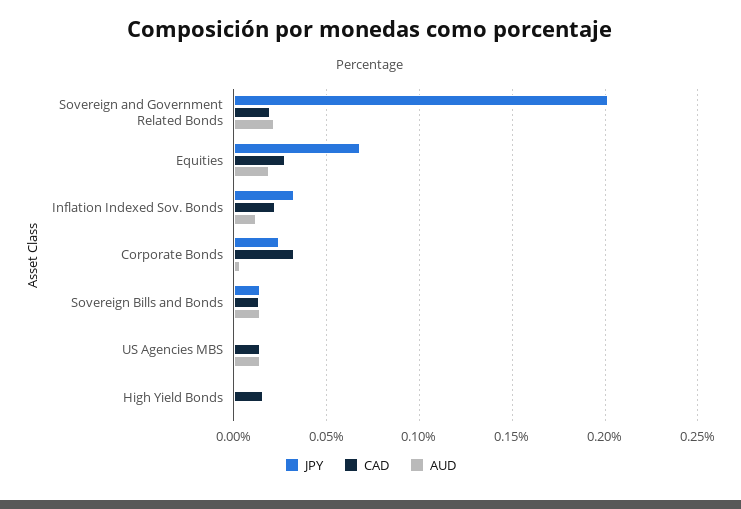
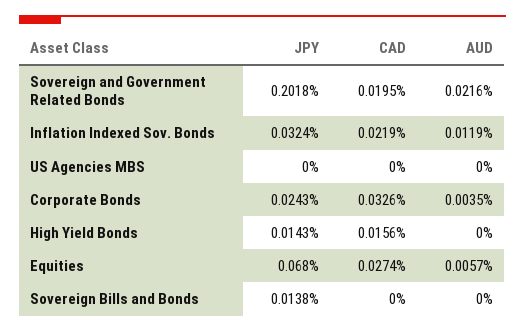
  {
    "JPY": {
      "Sovereign and Government Related Bonds": 0.2018,
      "Equities": 0.068,
      "Inflation Indexed Sov. Bonds": 0.0324,
      "Corporate Bonds": 0.0243,
      "Sovereign Bills and Bonds": 0.0138,
      "US Agencies MBS": 0,
-     "High Yield Bonds": 0
+     "High Yield Bonds": 0.0143
    },
    "CAD": {
      "Sovereign and Government Related Bonds": 0.0195,
      "Equities": 0.0274,
      "Inflation Indexed Sov. Bonds": 0.0219,
      "Corporate Bonds": 0.0326,
-     "Sovereign Bills and Bonds": 0.015,
+     "Sovereign Bills and Bonds": 0,
-     "US Agencies MBS": 0.015,
+     "US Agencies MBS": 0,
      "High Yield Bonds": 0.0156
    },
    "AUD": {
      "Sovereign and Government Related Bonds": 0.0216,
-     "Equities": 0.02,
+     "Equities": 0.0057,
      "Inflation Indexed Sov. Bonds": 0.0119,
      "Corporate Bonds": 0.0035,
-     "Sovereign Bills and Bonds": 0.015,
+     "Sovereign Bills and Bonds": 0,
-     "US Agencies MBS": 0.015,
+     "US Agencies MBS": 0,
      "High Yield Bonds": 0
    }
  }

